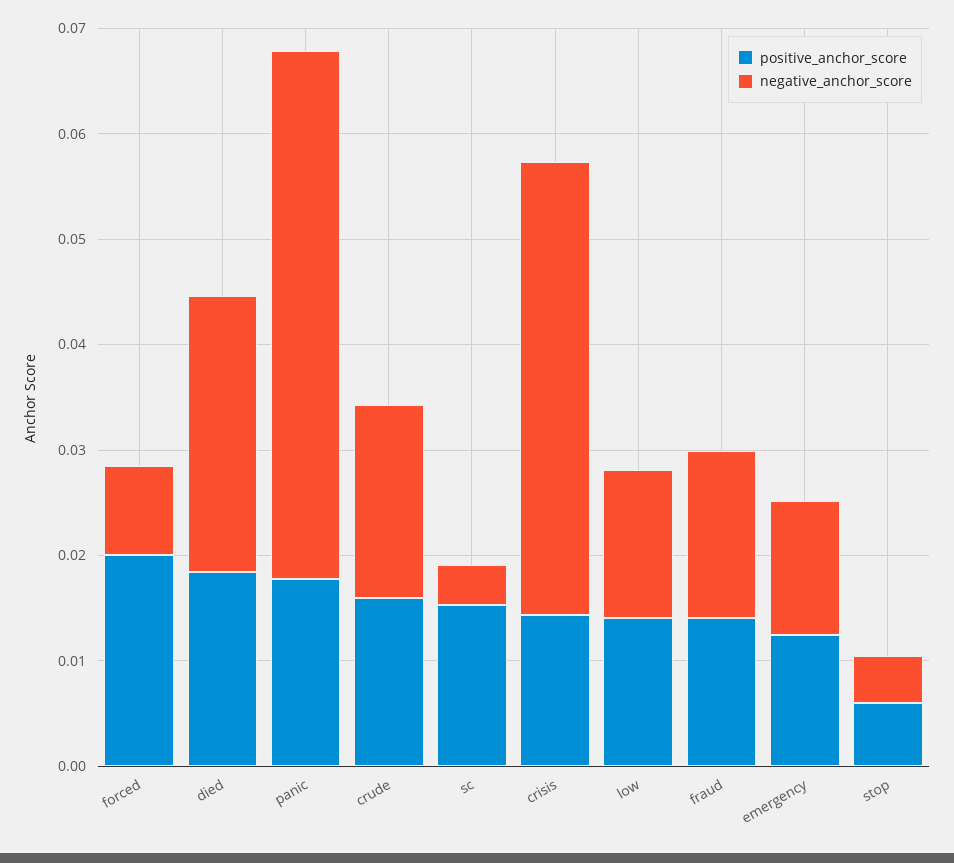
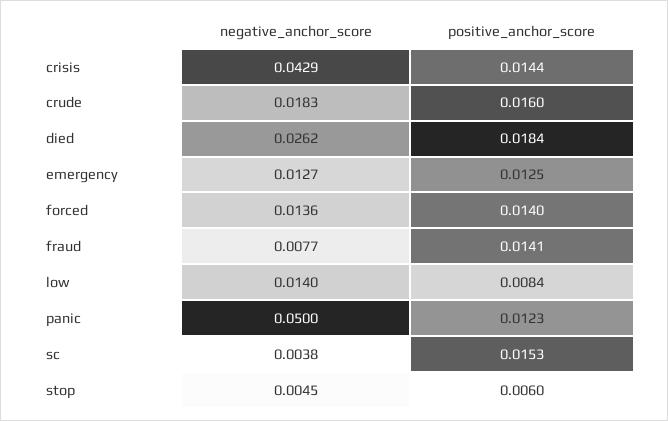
  {
    "positive_anchor_score": {
-     "forced": 0.02,
+     "forced": 0.014,
      "died": 0.0184,
-     "panic": 0.018,
+     "panic": 0.0123,
      "crude": 0.016,
      "sc": 0.0153,
      "crisis": 0.0144,
-     "low": 0.014,
+     "low": 0.0084,
      "fraud": 0.0141,
      "emergency": 0.0125,
      "stop": 0.006
    },
    "negative_anchor_score": {
-     "forced": 0.008,
+     "forced": 0.0136,
      "died": 0.0262,
      "panic": 0.05,
      "crude": 0.0183,
      "sc": 0.0038,
      "crisis": 0.0429,
      "low": 0.014,
-     "fraud": 0.016,
+     "fraud": 0.0077,
      "emergency": 0.0127,
      "stop": 0.0045
    }
  }

